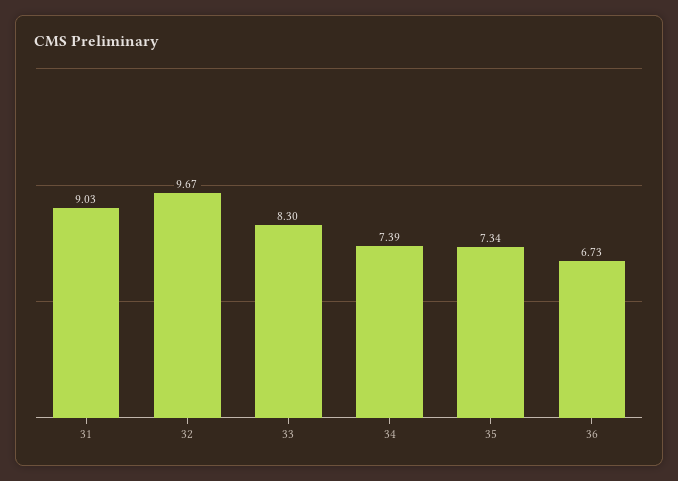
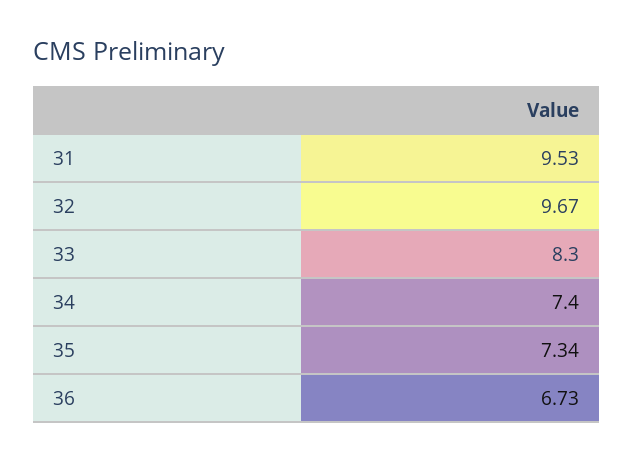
  {
-   "31": 9.03,
+   "31": 9.53,
    "32": 9.67,
    "33": 8.3,
-   "34": 7.39,
+   "34": 7.4,
    "35": 7.34,
    "36": 6.73
  }

